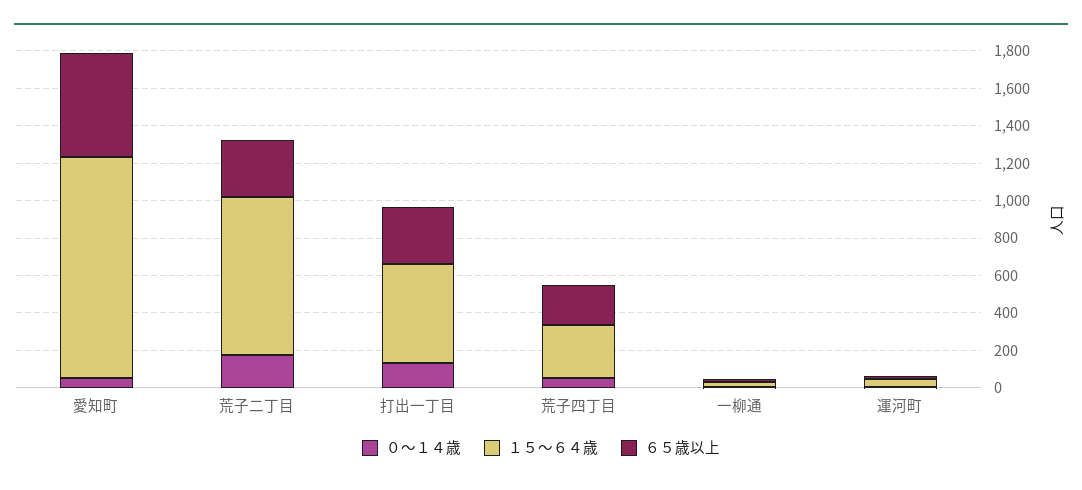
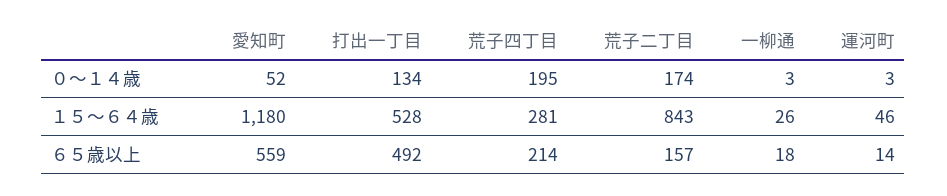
  {
    "０～１４歳": {
      "愛知町": 52,
      "荒子二丁目": 174,
      "打出一丁目": 134,
-     "荒子四丁目": 50,
+     "荒子四丁目": 195,
      "一柳通": 3,
      "運河町": 3
    },
    "１５～６４歳": {
      "愛知町": 1180,
      "荒子二丁目": 843,
      "打出一丁目": 528,
      "荒子四丁目": 281,
      "一柳通": 26,
      "運河町": 46
    },
    "６５歳以上": {
      "愛知町": 559,
-     "荒子二丁目": 300,
+     "荒子二丁目": 157,
-     "打出一丁目": 300,
+     "打出一丁目": 492,
      "荒子四丁目": 214,
      "一柳通": 18,
      "運河町": 14
    }
  }

